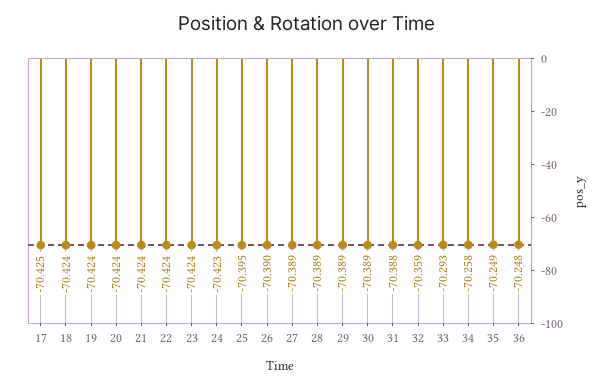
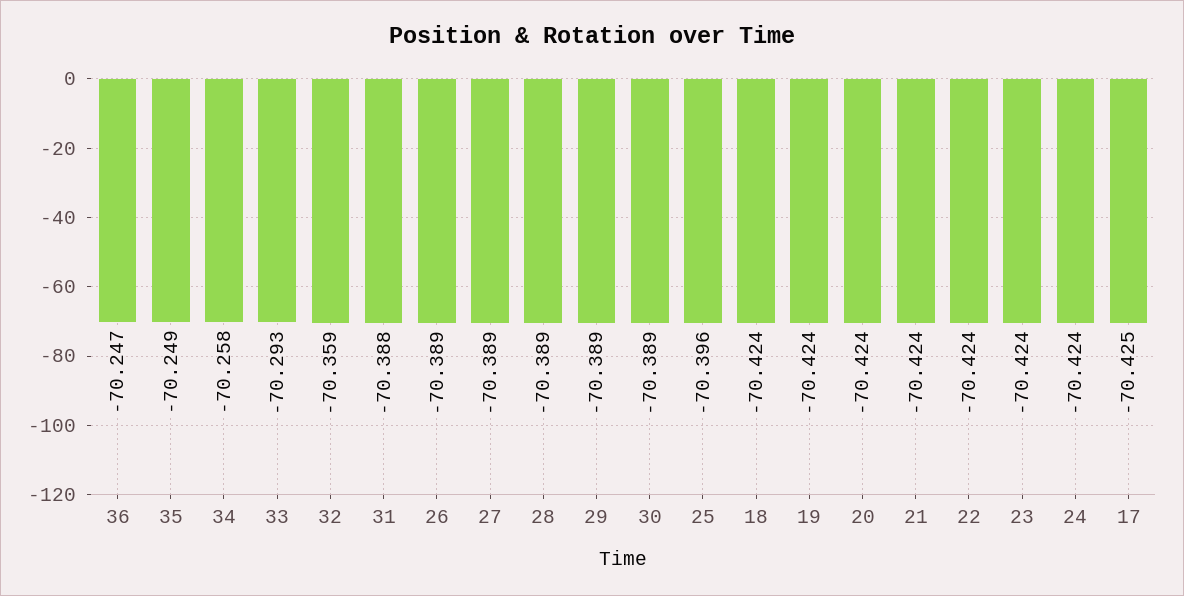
  {
    "17": -70.425,
    "18": -70.424,
    "19": -70.424,
    "20": -70.424,
    "21": -70.424,
    "22": -70.424,
    "23": -70.424,
-   "24": -70.423,
+   "24": -70.424,
-   "25": -70.395,
+   "25": -70.396,
-   "26": -70.39,
+   "26": -70.389,
    "27": -70.389,
    "28": -70.389,
    "29": -70.389,
    "30": -70.389,
    "31": -70.388,
    "32": -70.359,
    "33": -70.293,
    "34": -70.258,
    "35": -70.249,
-   "36": -70.248
+   "36": -70.247
  }

